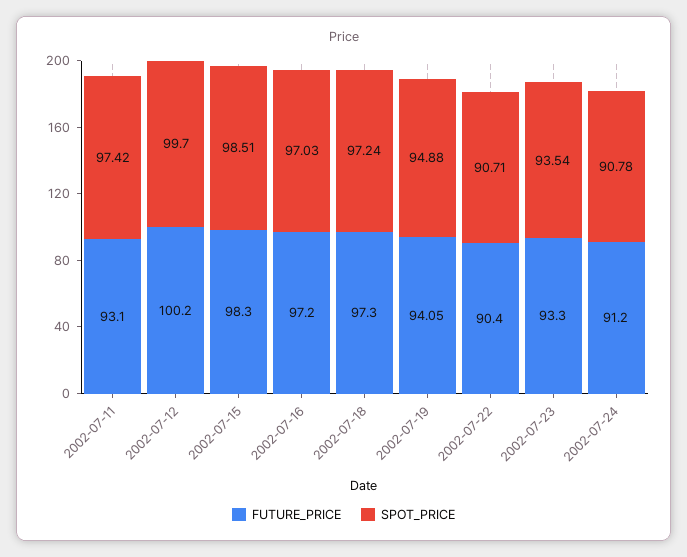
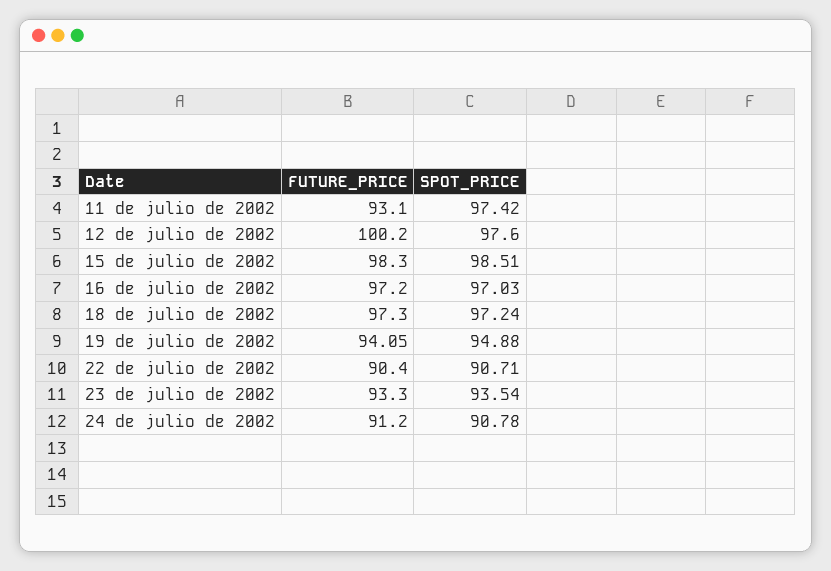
  {
    "FUTURE_PRICE": {
      "2002-07-11": 93.1,
      "2002-07-12": 100.2,
      "2002-07-15": 98.3,
      "2002-07-16": 97.2,
      "2002-07-18": 97.3,
      "2002-07-19": 94.05,
      "2002-07-22": 90.4,
      "2002-07-23": 93.3,
      "2002-07-24": 91.2
    },
    "SPOT_PRICE": {
      "2002-07-11": 97.42,
-     "2002-07-12": 99.7,
+     "2002-07-12": 97.6,
      "2002-07-15": 98.51,
      "2002-07-16": 97.03,
      "2002-07-18": 97.24,
      "2002-07-19": 94.88,
      "2002-07-22": 90.71,
      "2002-07-23": 93.54,
      "2002-07-24": 90.78
    }
  }

